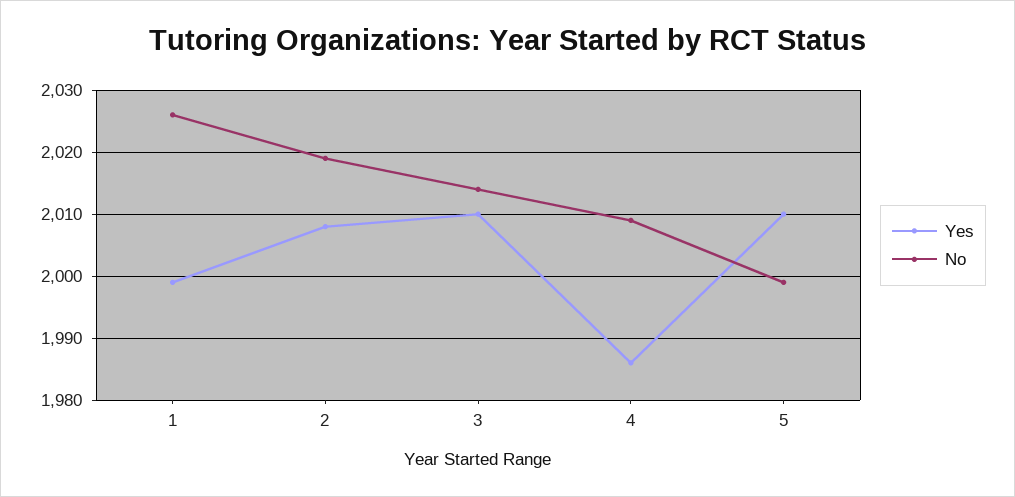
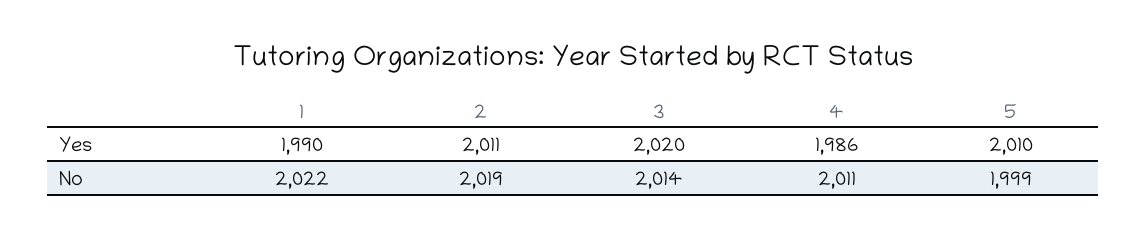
  {
    "Yes": {
-     "1": 1999,
+     "1": 1990,
-     "2": 2008,
+     "2": 2011,
-     "3": 2010,
+     "3": 2020,
      "4": 1986,
      "5": 2010
    },
    "No": {
-     "1": 2026,
+     "1": 2022,
      "2": 2019,
      "3": 2014,
-     "4": 2009,
+     "4": 2011,
      "5": 1999
    }
  }

